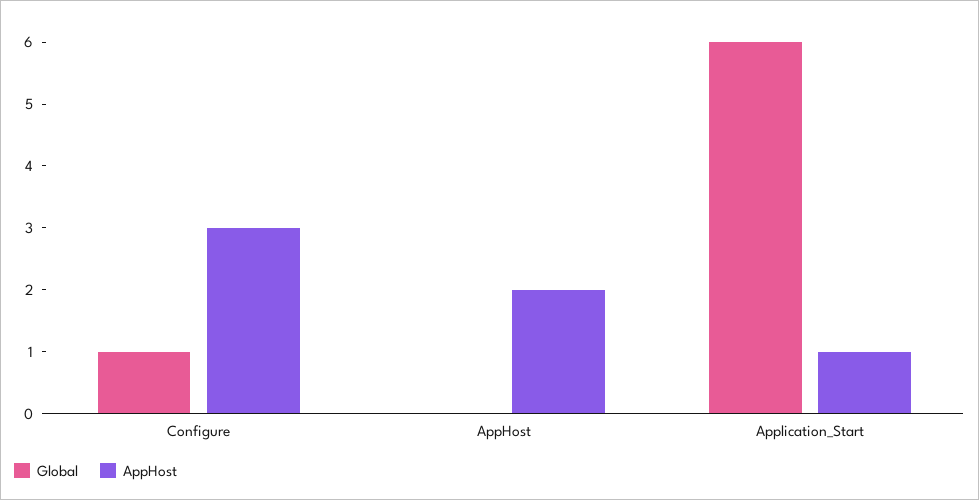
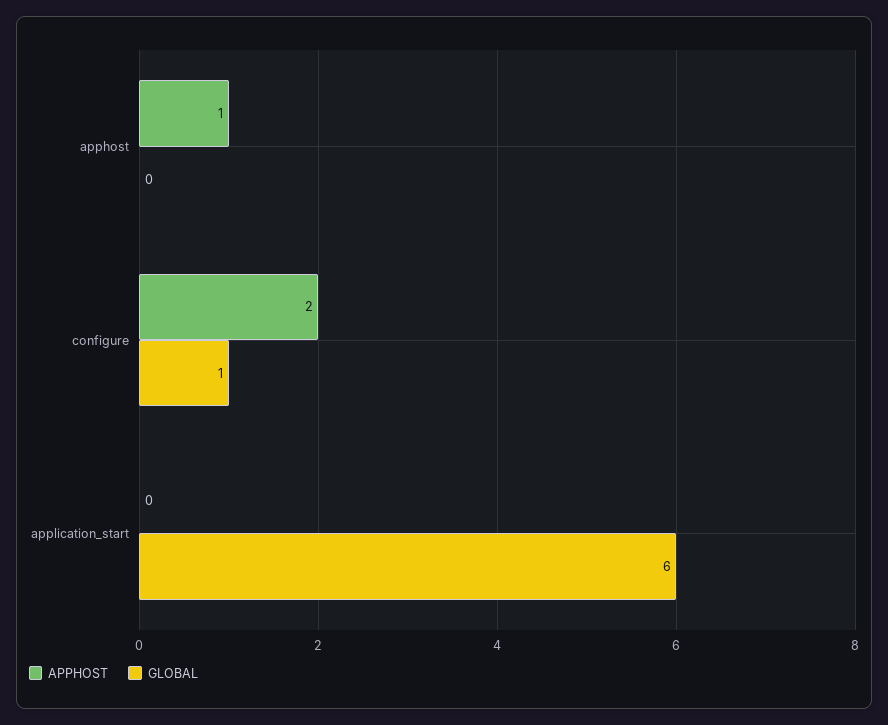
  {
    "Global": {
      "Configure": 1,
      "AppHost": 0,
      "Application_Start": 6
    },
    "AppHost": {
-     "Configure": 3,
+     "Configure": 2,
-     "AppHost": 2,
+     "AppHost": 1,
-     "Application_Start": 1
+     "Application_Start": 0
    }
  }

